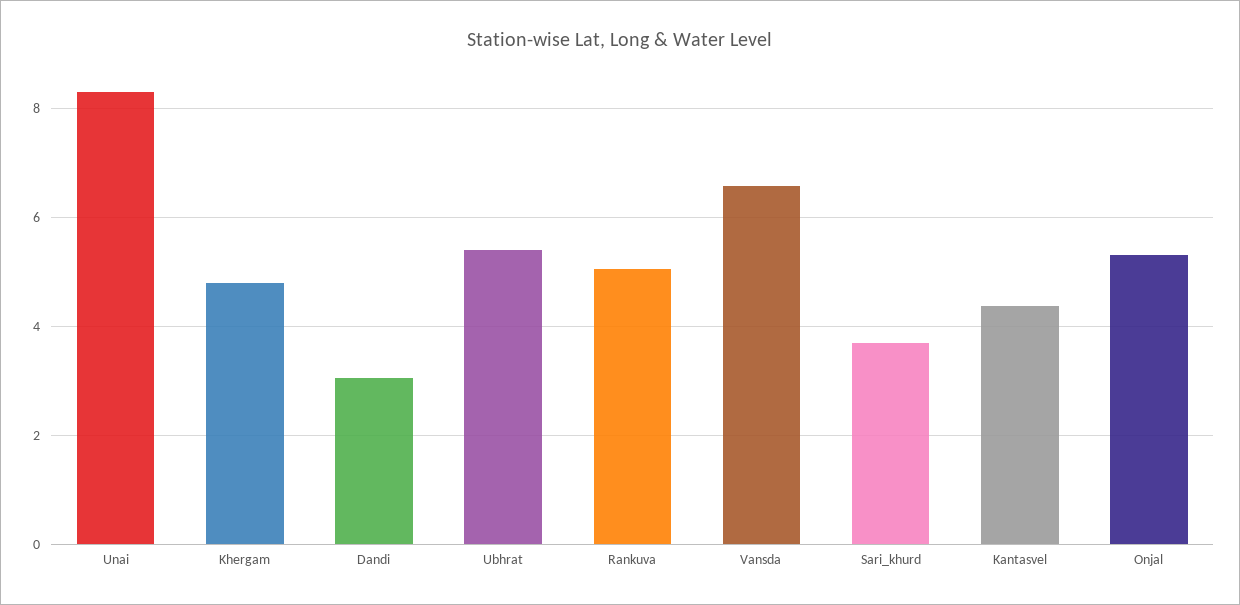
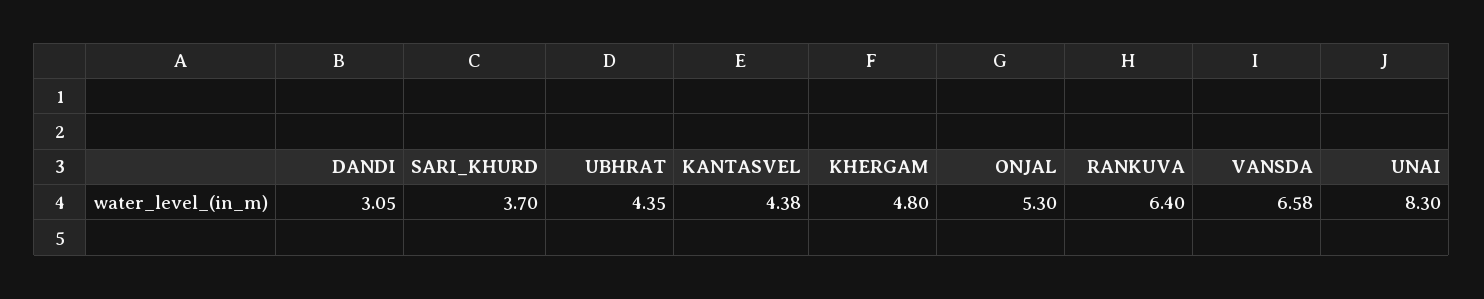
  {
    "Unai": 8.3,
    "Khergam": 4.8,
    "Dandi": 3.05,
-   "Ubhrat": 5.4,
+   "Ubhrat": 4.35,
-   "Rankuva": 5,
+   "Rankuva": 6.4,
    "Vansda": 6.58,
    "Sari_khurd": 3.7,
    "Kantasvel": 4.38,
    "Onjal": 5.3
  }

